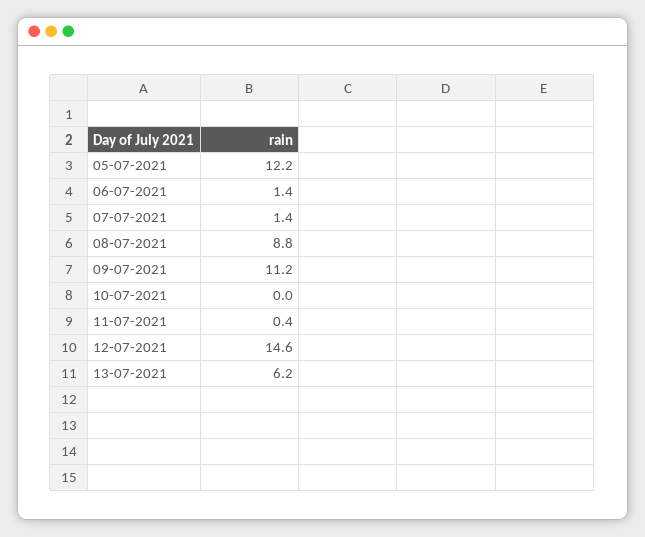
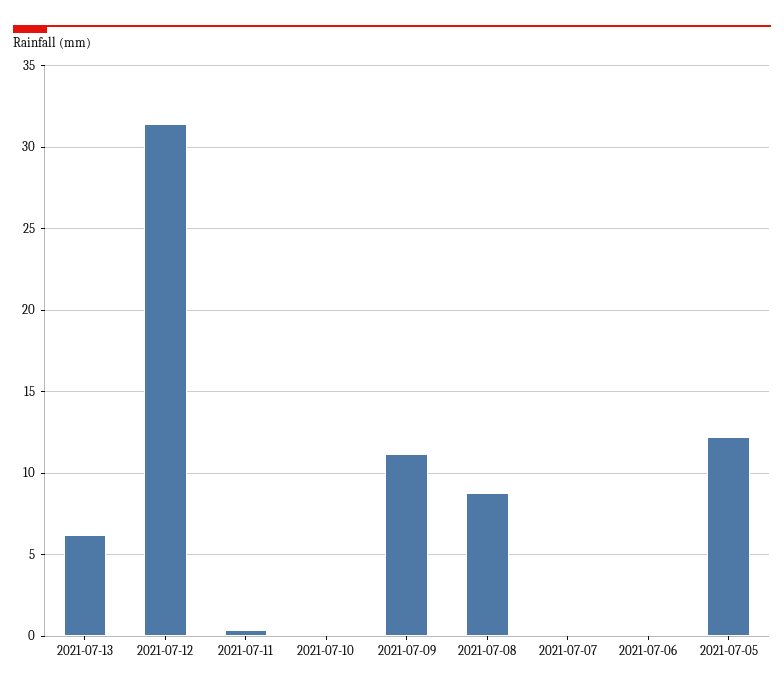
  {
    "05-07-2021": 12.2,
-   "06-07-2021": 1.4,
+   "06-07-2021": 0,
-   "07-07-2021": 1.4,
+   "07-07-2021": 0,
    "08-07-2021": 8.8,
    "09-07-2021": 11.2,
    "10-07-2021": 0,
    "11-07-2021": 0.4,
-   "12-07-2021": 14.6,
+   "12-07-2021": 31.5,
    "13-07-2021": 6.2
  }

